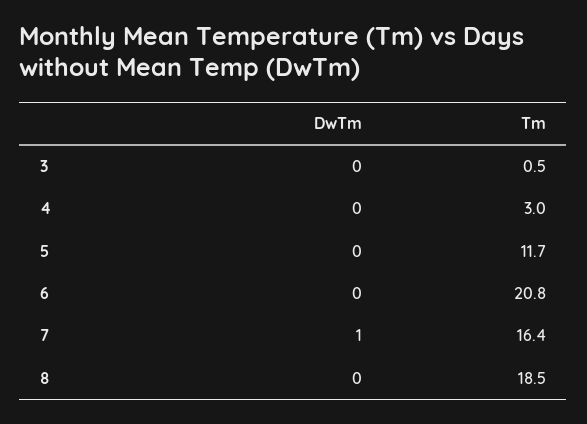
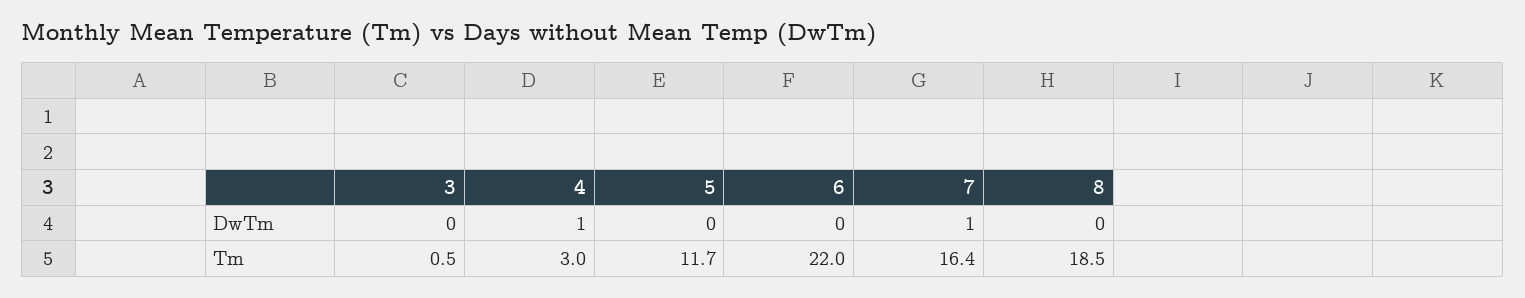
  {
    "DwTm": {
      "3": 0,
-     "4": 0,
+     "4": 1,
      "5": 0,
      "6": 0,
      "7": 1,
      "8": 0
    },
    "Tm": {
      "3": 0.5,
      "4": 3,
      "5": 11.7,
-     "6": 20.8,
+     "6": 22,
      "7": 16.4,
      "8": 18.5
    }
  }

